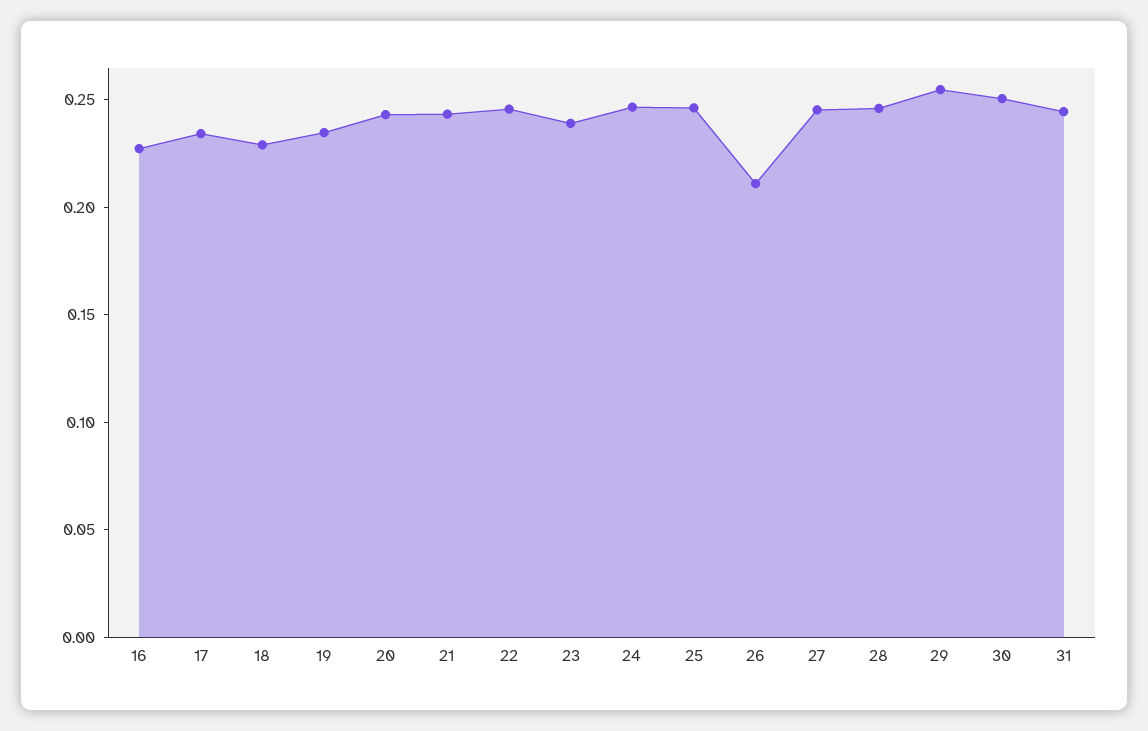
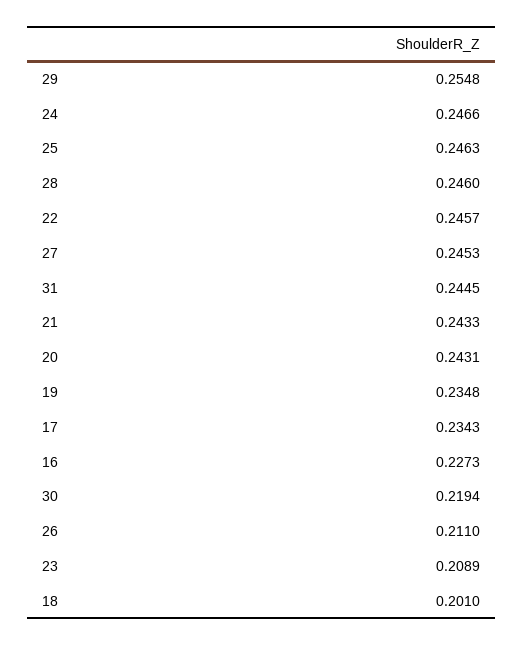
  {
    "16": 0.2273,
    "17": 0.2343,
-   "18": 0.23,
+   "18": 0.201,
    "19": 0.2348,
    "20": 0.2431,
    "21": 0.2433,
    "22": 0.2457,
-   "23": 0.24,
+   "23": 0.2089,
    "24": 0.2466,
    "25": 0.2463,
    "26": 0.211,
    "27": 0.2453,
    "28": 0.246,
    "29": 0.2548,
-   "30": 0.25,
+   "30": 0.2194,
    "31": 0.2445
  }

